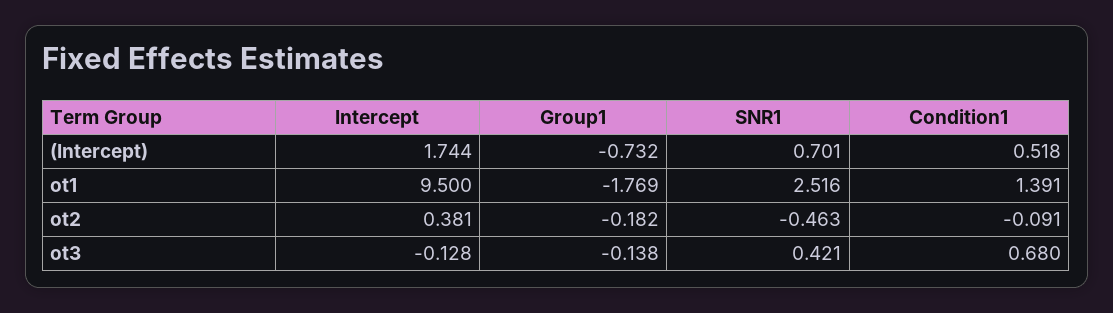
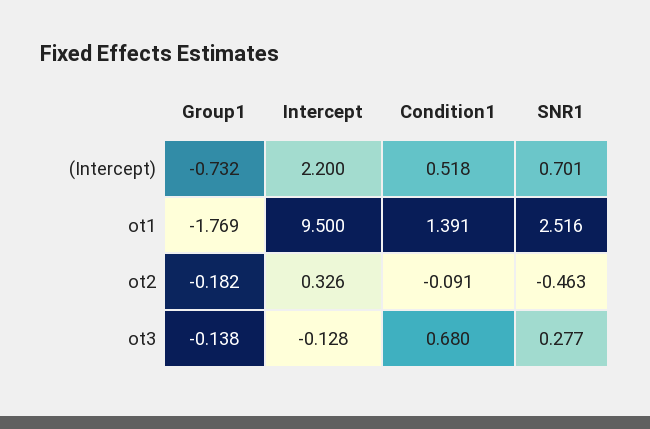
  {
    "Intercept": {
-     "(Intercept)": 1.744,
+     "(Intercept)": 2.2,
      "ot1": 9.5,
-     "ot2": 0.381,
+     "ot2": 0.326,
      "ot3": -0.128
    },
    "Group1": {
      "(Intercept)": -0.732,
      "ot1": -1.769,
      "ot2": -0.182,
      "ot3": -0.138
    },
    "SNR1": {
      "(Intercept)": 0.701,
      "ot1": 2.516,
      "ot2": -0.463,
-     "ot3": 0.421
+     "ot3": 0.277
    },
    "Condition1": {
      "(Intercept)": 0.518,
      "ot1": 1.391,
      "ot2": -0.091,
      "ot3": 0.68
    }
  }

